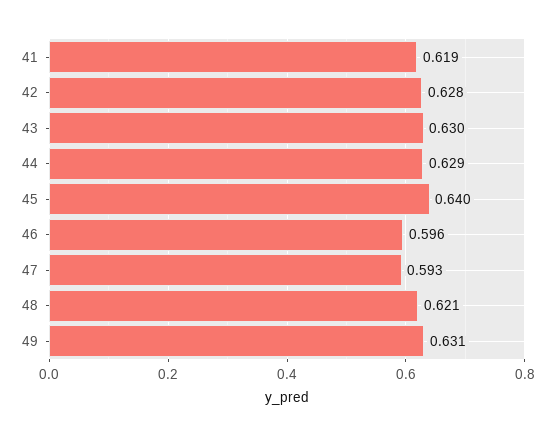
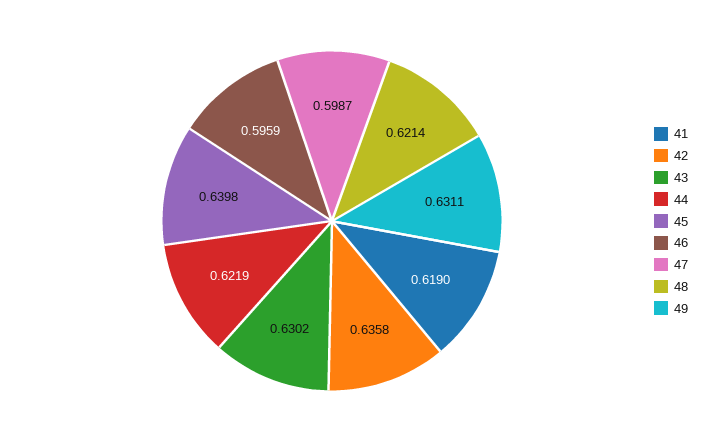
  {
    "41": 0.619,
-   "42": 0.628,
+   "42": 0.6358,
    "43": 0.6302,
-   "44": 0.629,
+   "44": 0.6219,
    "45": 0.6398,
    "46": 0.5959,
-   "47": 0.593,
+   "47": 0.5987,
    "48": 0.6214,
    "49": 0.6311
  }

